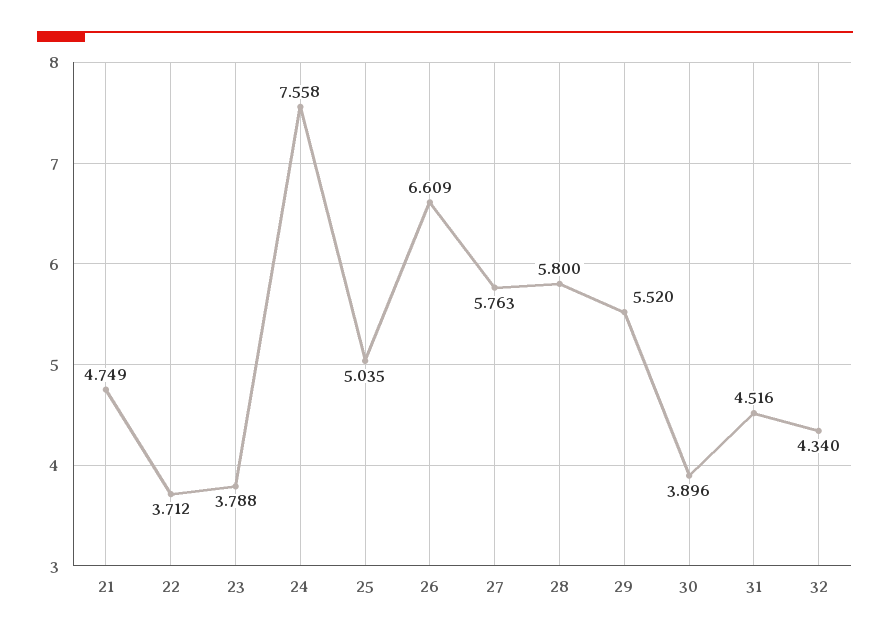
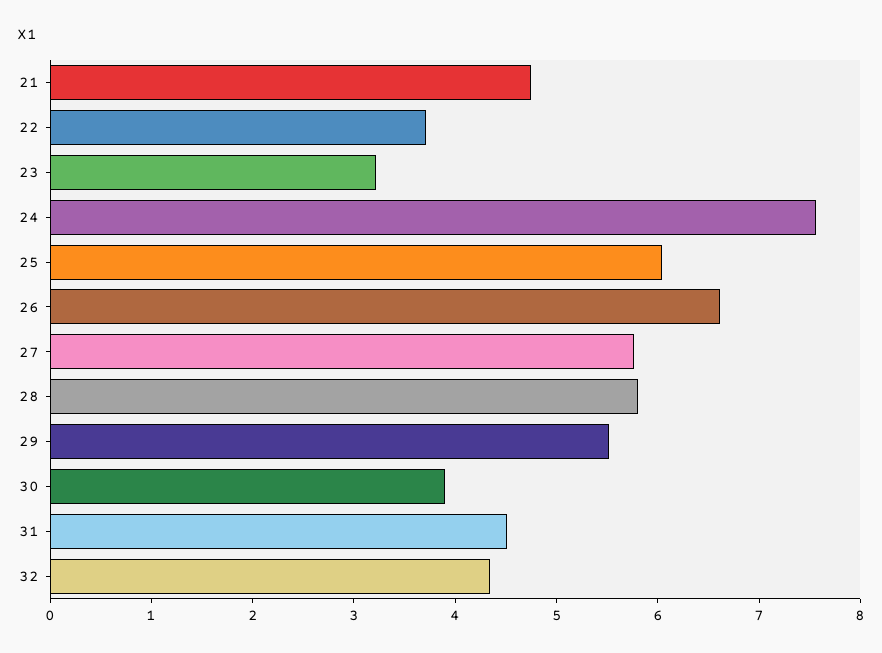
  {
    "21": 4.749,
    "22": 3.712,
-   "23": 3.788,
+   "23": 3.2,
    "24": 7.558,
-   "25": 5.035,
+   "25": 6,
    "26": 6.609,
    "27": 5.763,
    "28": 5.8,
    "29": 5.52,
    "30": 3.896,
    "31": 4.516,
    "32": 4.34
  }

